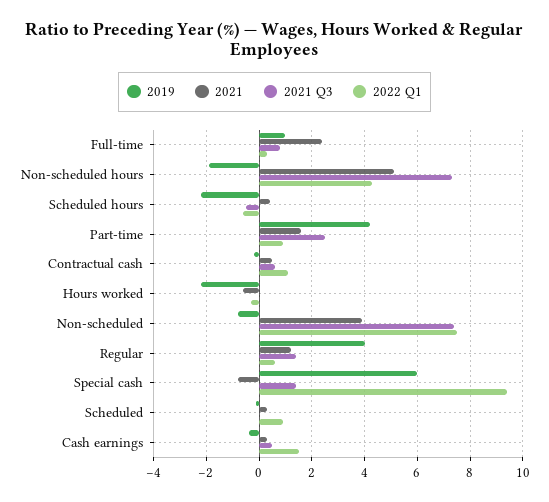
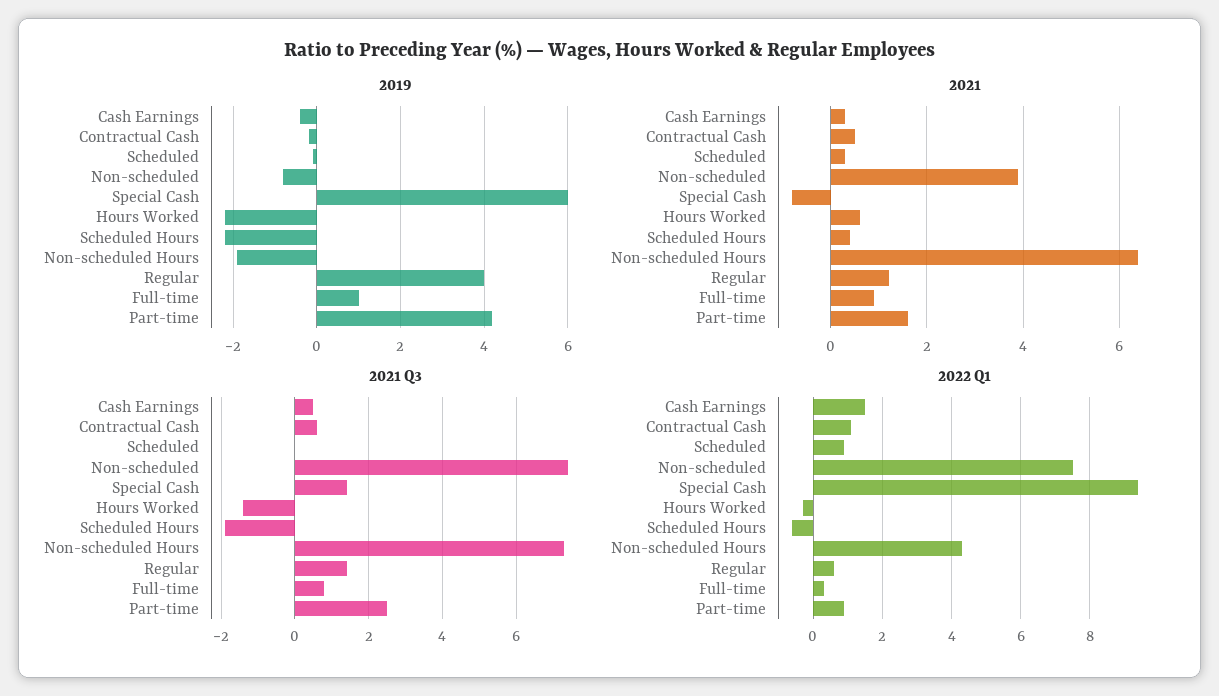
  {
    "2019": {
      "Full-time": 1,
      "Non-scheduled hours": -2,
      "Scheduled hours": -2,
      "Part-time": 4,
      "Contractual cash": 0,
      "Hours worked": -2,
      "Non-scheduled": -1,
      "Regular": 4,
      "Special cash": 6,
      "Scheduled": 0,
      "Cash earnings": -0.5
    },
    "2021": {
-     "Full-time": 2.5,
+     "Full-time": 1,
-     "Non-scheduled hours": 5,
+     "Non-scheduled hours": 6.5,
      "Scheduled hours": 0.5,
      "Part-time": 1.5,
      "Contractual cash": 0.5,
-     "Hours worked": -0.5,
+     "Hours worked": 0.5,
      "Non-scheduled": 4,
      "Regular": 1,
      "Special cash": -1,
      "Scheduled": 0.5,
      "Cash earnings": 0.5
    },
    "2021 Q3": {
      "Full-time": 1,
      "Non-scheduled hours": 7.5,
-     "Scheduled hours": -0.5,
+     "Scheduled hours": -2,
      "Part-time": 2.5,
      "Contractual cash": 0.5,
-     "Hours worked": 0,
+     "Hours worked": -1.5,
      "Non-scheduled": 7.5,
      "Regular": 1.5,
      "Special cash": 1.5,
      "Scheduled": 0,
      "Cash earnings": 0.5
    },
    "2022 Q1": {
      "Full-time": 0.5,
      "Non-scheduled hours": 4.5,
      "Scheduled hours": -0.5,
      "Part-time": 1,
      "Contractual cash": 1,
      "Hours worked": -0.5,
      "Non-scheduled": 7.5,
      "Regular": 0.5,
      "Special cash": 9.5,
      "Scheduled": 1,
      "Cash earnings": 1.5
    }
  }

